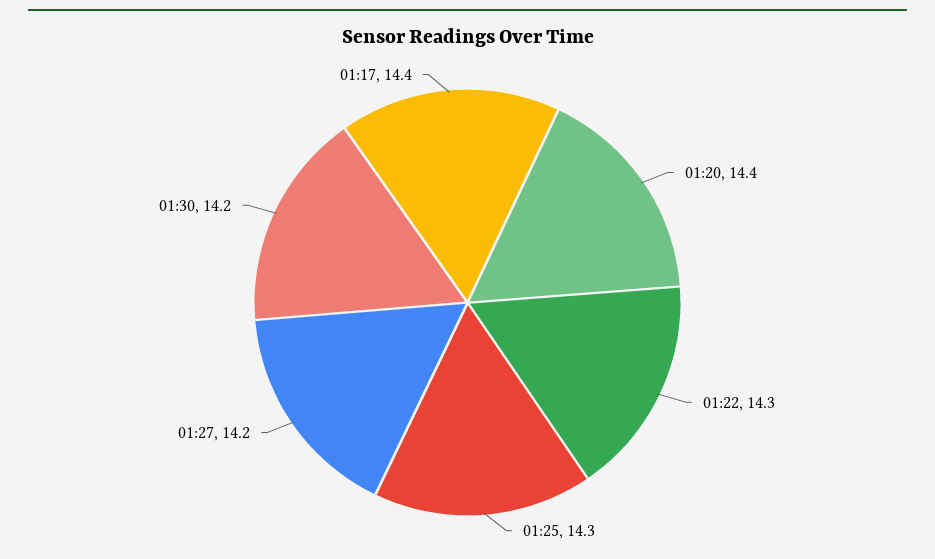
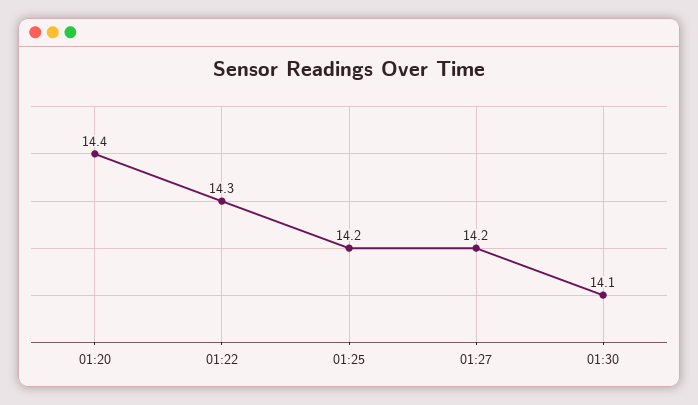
  {
    "01:20": 14.4,
    "01:22": 14.3,
-   "01:25": 14.3,
+   "01:25": 14.2,
    "01:27": 14.2,
-   "01:30": 14.2,
+   "01:30": 14.1
-   "01:17": 14.4
  }

